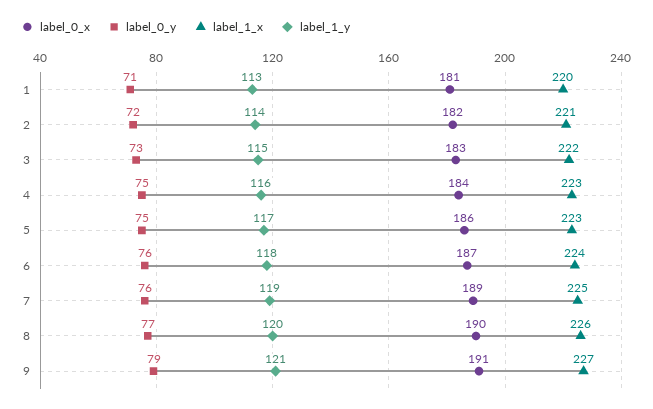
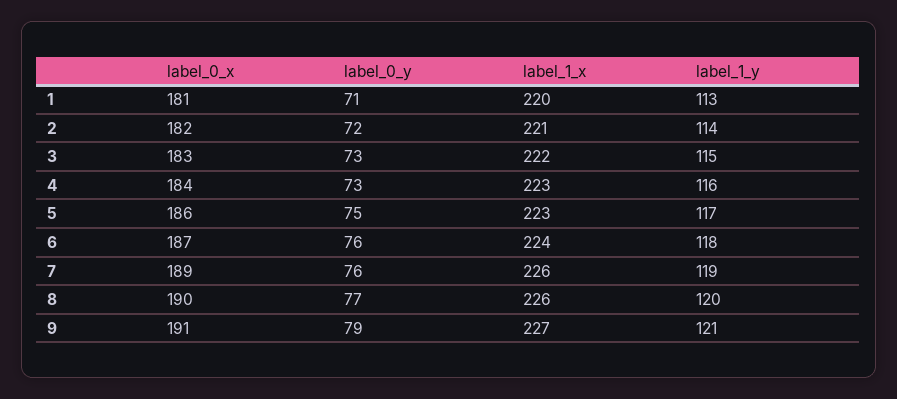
  {
    "label_0_x": {
      "1": 181,
      "2": 182,
      "3": 183,
      "4": 184,
      "5": 186,
      "6": 187,
      "7": 189,
      "8": 190,
      "9": 191
    },
    "label_0_y": {
      "1": 71,
      "2": 72,
      "3": 73,
-     "4": 75,
+     "4": 73,
      "5": 75,
      "6": 76,
      "7": 76,
      "8": 77,
      "9": 79
    },
    "label_1_x": {
      "1": 220,
      "2": 221,
      "3": 222,
      "4": 223,
      "5": 223,
      "6": 224,
-     "7": 225,
+     "7": 226,
      "8": 226,
      "9": 227
    },
    "label_1_y": {
      "1": 113,
      "2": 114,
      "3": 115,
      "4": 116,
      "5": 117,
      "6": 118,
      "7": 119,
      "8": 120,
      "9": 121
    }
  }

